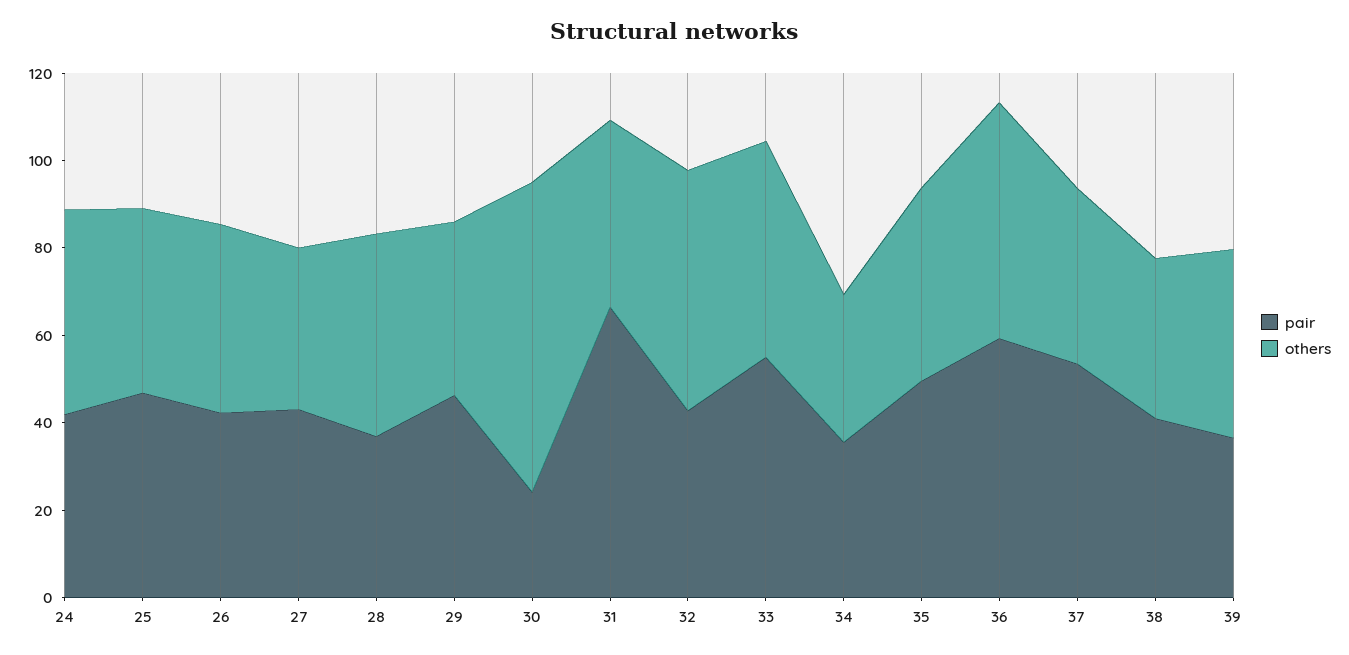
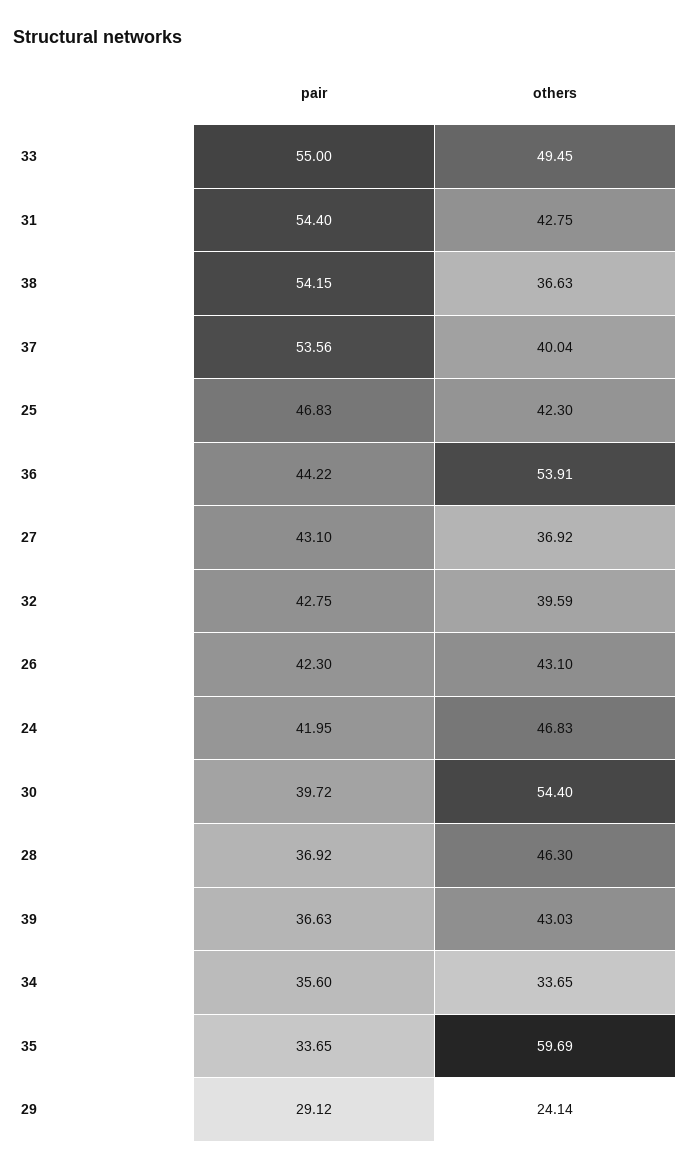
  {
    "pair": {
      "24": 41.95,
      "25": 46.83,
      "26": 42.3,
      "27": 43.1,
      "28": 36.92,
-     "29": 45,
+     "29": 29.12,
-     "30": 25,
+     "30": 39.72,
-     "31": 65,
+     "31": 54.4,
      "32": 42.75,
      "33": 55,
      "34": 35.6,
-     "35": 50,
+     "35": 33.65,
-     "36": 60,
+     "36": 44.22,
      "37": 53.56,
-     "38": 40,
+     "38": 54.15,
      "39": 36.63
    },
    "others": {
      "24": 46.83,
      "25": 42.3,
      "26": 43.1,
      "27": 36.92,
      "28": 46.3,
-     "29": 40,
+     "29": 24.14,
-     "30": 70,
+     "30": 54.4,
      "31": 42.75,
-     "32": 55,
+     "32": 39.59,
      "33": 49.45,
      "34": 33.65,
-     "35": 45,
+     "35": 59.69,
      "36": 53.91,
      "37": 40.04,
      "38": 36.63,
      "39": 43.03
    }
  }

